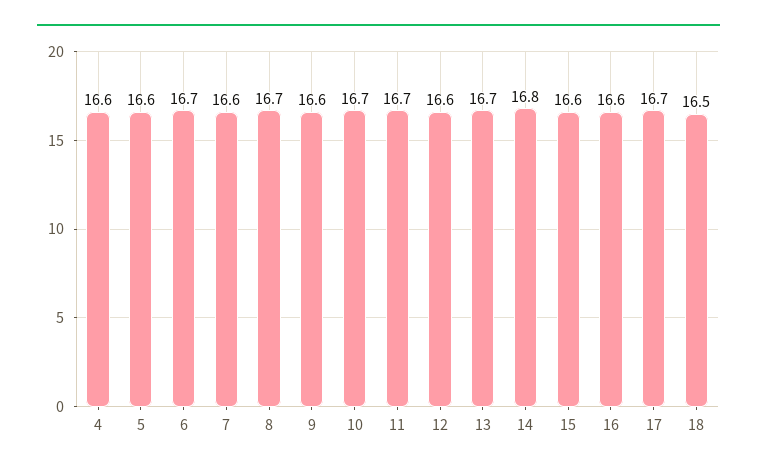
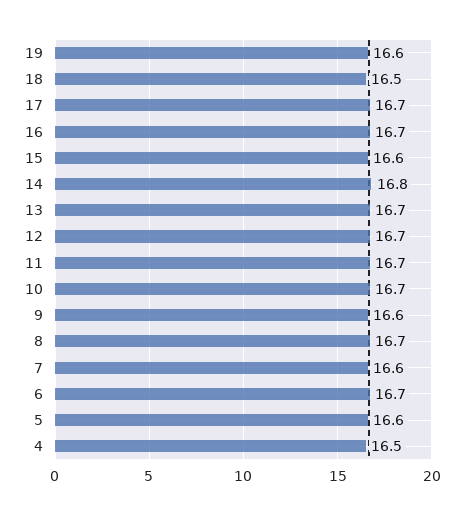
  {
-   "4": 16.6,
+   "4": 16.5,
    "5": 16.6,
    "6": 16.7,
    "7": 16.6,
    "8": 16.7,
    "9": 16.6,
    "10": 16.7,
    "11": 16.7,
-   "12": 16.6,
+   "12": 16.7,
    "13": 16.7,
    "14": 16.8,
    "15": 16.6,
-   "16": 16.6,
+   "16": 16.7,
    "17": 16.7,
-   "18": 16.5
+   "18": 16.5,
+   "19": 16.6
  }

